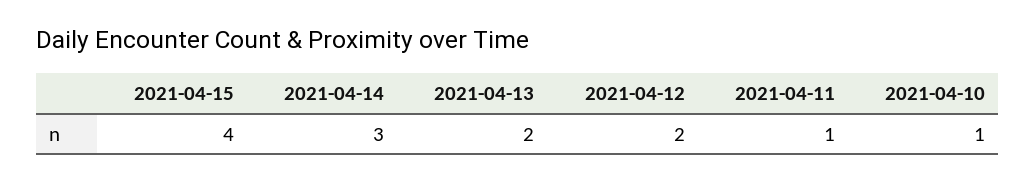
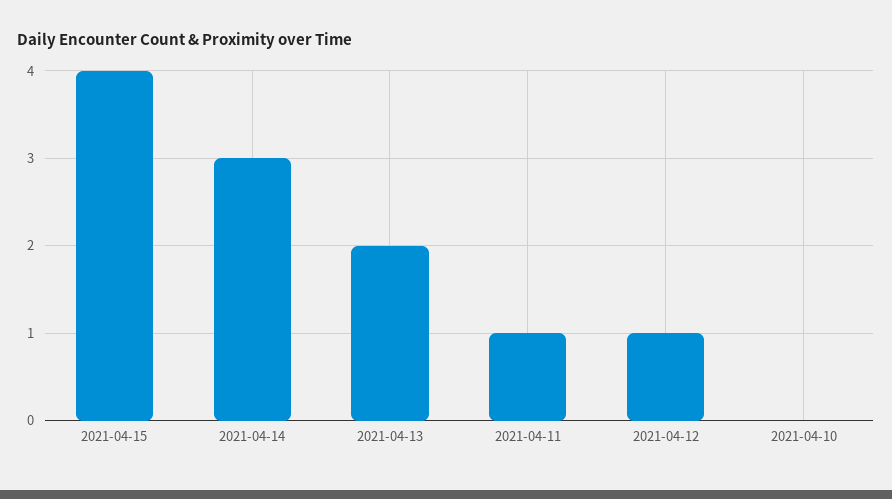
  {
    "2021-04-15": 4,
    "2021-04-14": 3,
    "2021-04-13": 2,
-   "2021-04-12": 2,
+   "2021-04-12": 1,
    "2021-04-11": 1,
-   "2021-04-10": 1
+   "2021-04-10": 0
  }

